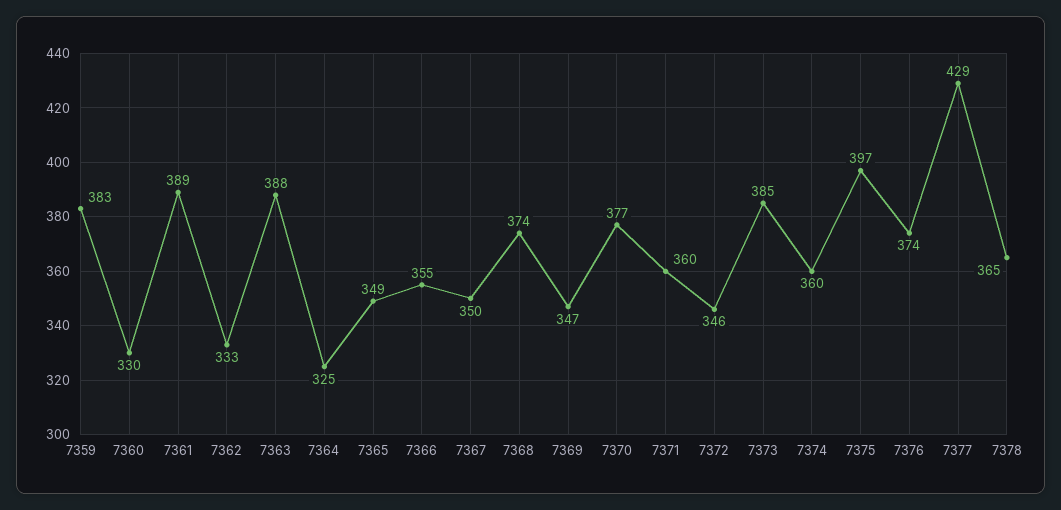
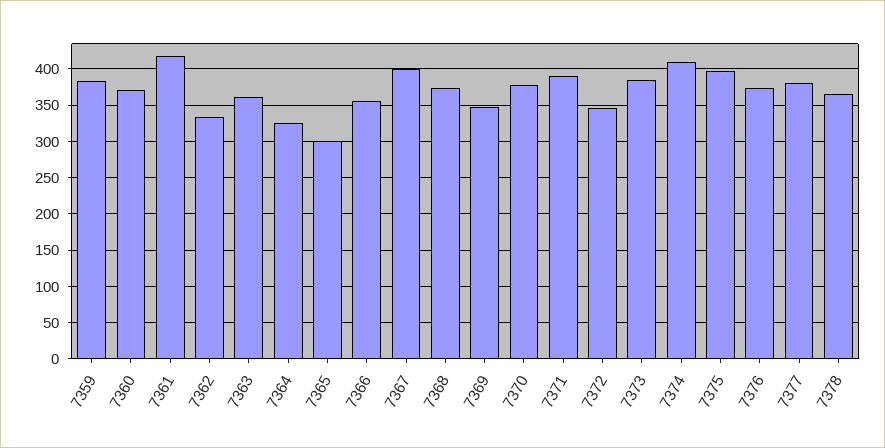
  {
    "7359": 383,
-   "7360": 330,
+   "7360": 370,
-   "7361": 389,
+   "7361": 420,
    "7362": 333,
-   "7363": 388,
+   "7363": 360,
    "7364": 325,
-   "7365": 349,
+   "7365": 300,
    "7366": 355,
-   "7367": 350,
+   "7367": 400,
    "7368": 374,
    "7369": 347,
    "7370": 377,
-   "7371": 360,
+   "7371": 390,
    "7372": 346,
    "7373": 385,
-   "7374": 360,
+   "7374": 410,
    "7375": 397,
    "7376": 374,
-   "7377": 429,
+   "7377": 380,
    "7378": 365
  }

